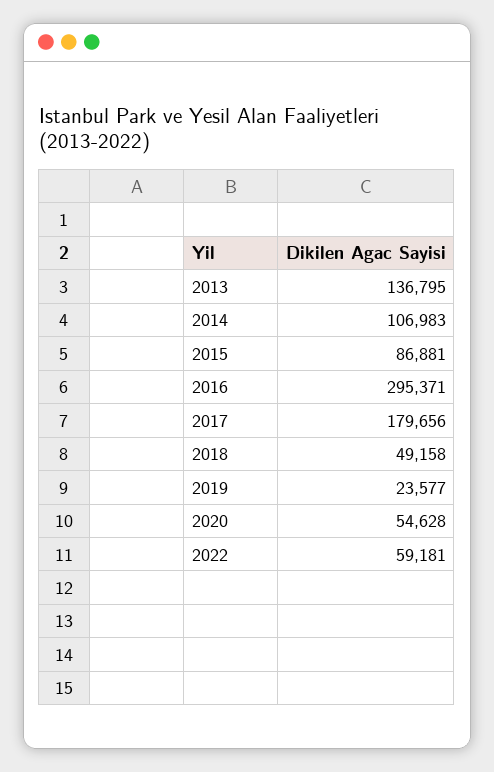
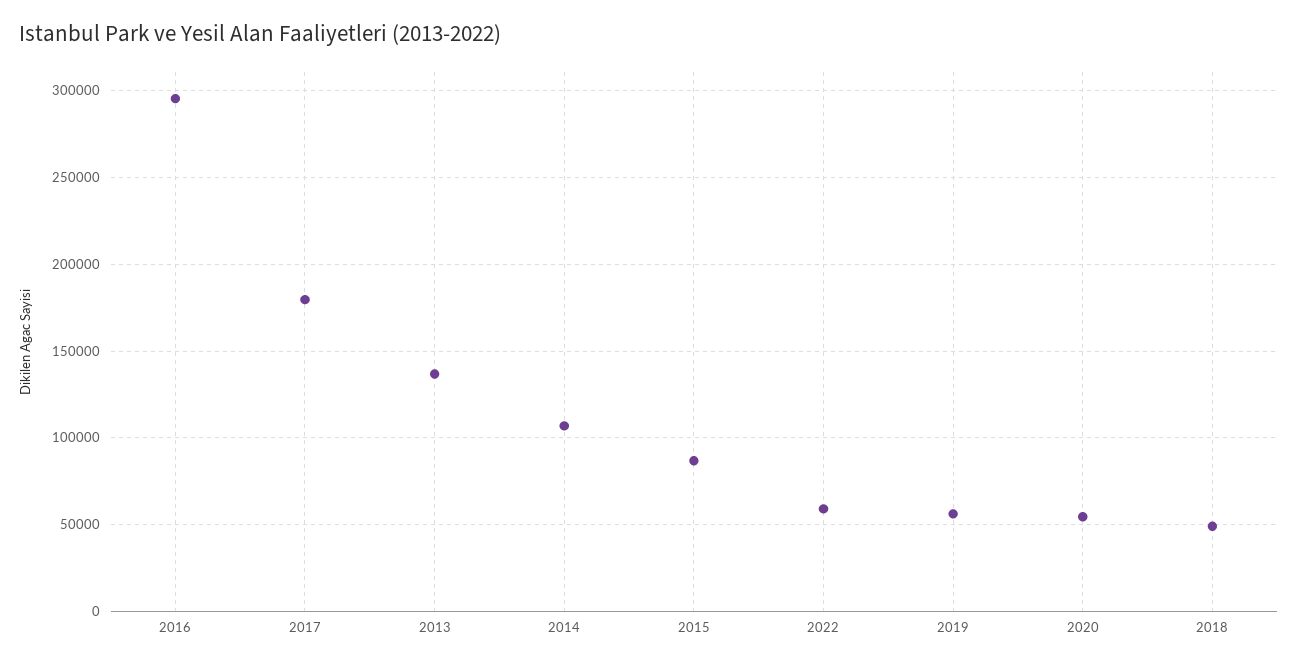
  {
    "2013": 136795,
    "2014": 106983,
    "2015": 86881,
    "2016": 295371,
    "2017": 179656,
    "2018": 49158,
-   "2019": 23577,
+   "2019": 55000,
    "2020": 54628,
    "2022": 59181
  }

